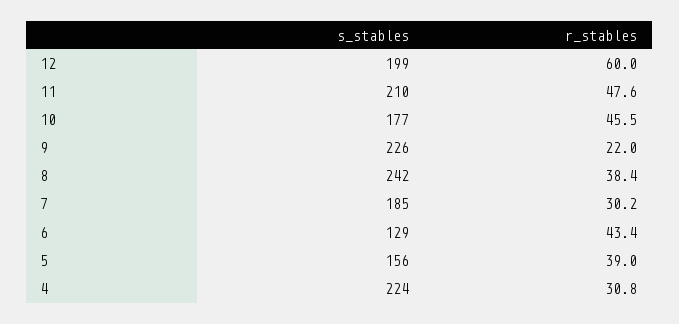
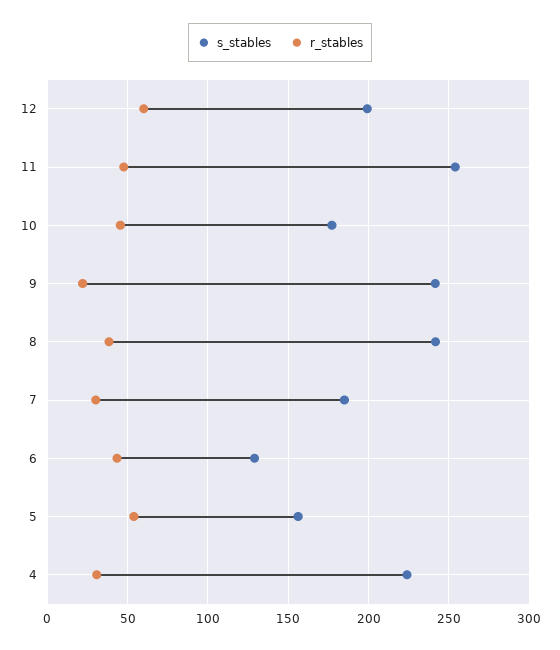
  {
    "s_stables": {
      "12": 199,
-     "11": 210,
+     "11": 255,
      "10": 177,
-     "9": 226,
+     "9": 240,
      "8": 242,
      "7": 185,
      "6": 129,
      "5": 156,
      "4": 224
    },
    "r_stables": {
      "12": 60,
      "11": 47.6,
      "10": 45.5,
      "9": 22,
      "8": 38.4,
      "7": 30.2,
      "6": 43.4,
-     "5": 39,
+     "5": 55,
      "4": 30.8
    }
  }

